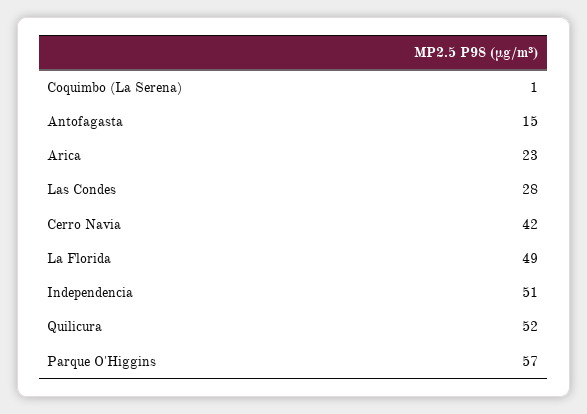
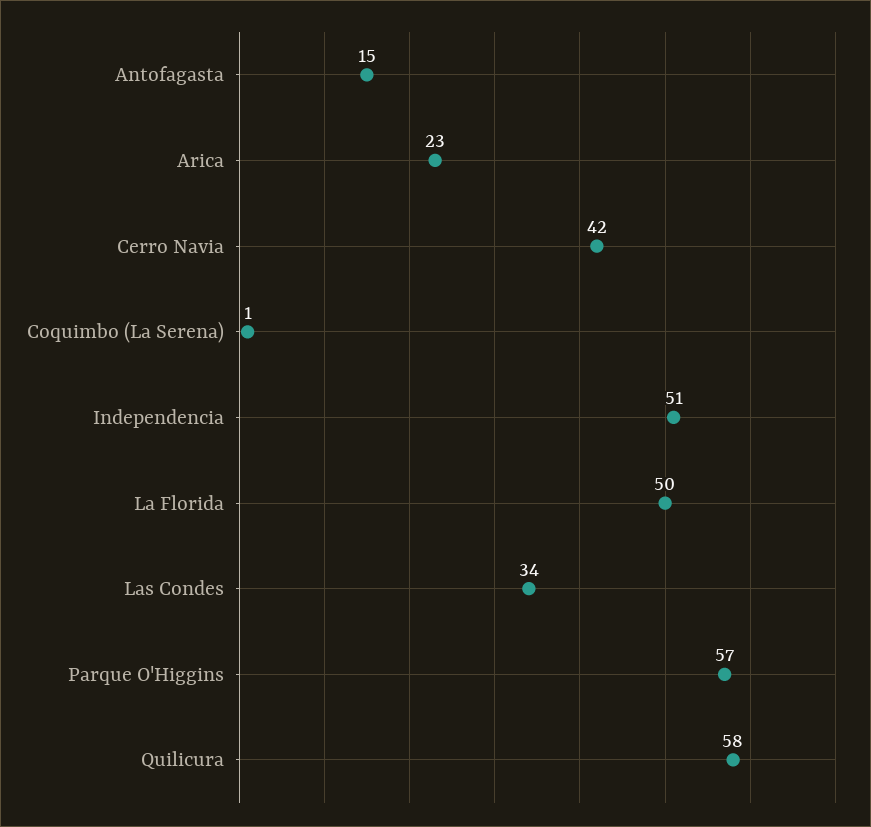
  {
    "Coquimbo (La Serena)": 1,
    "Antofagasta": 15,
    "Arica": 23,
-   "Las Condes": 28,
+   "Las Condes": 34,
    "Cerro Navia": 42,
-   "La Florida": 49,
+   "La Florida": 50,
    "Independencia": 51,
-   "Quilicura": 52,
+   "Quilicura": 58,
    "Parque O'Higgins": 57
  }

